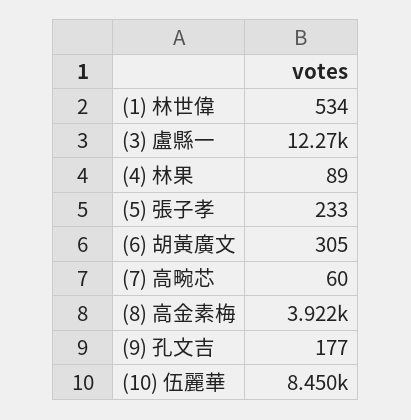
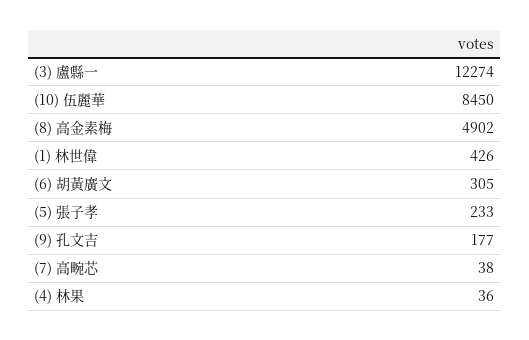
  {
-   "(1) 林世偉": 534,
+   "(1) 林世偉": 426,
    "(3) 盧縣一": 12274,
-   "(4) 林果": 89,
+   "(4) 林果": 36,
    "(5) 張子孝": 233,
    "(6) 胡黃廣文": 305,
-   "(7) 高畹芯": 60,
+   "(7) 高畹芯": 38,
-   "(8) 高金素梅": 3922,
+   "(8) 高金素梅": 4902,
    "(9) 孔文吉": 177,
    "(10) 伍麗華": 8450
  }

